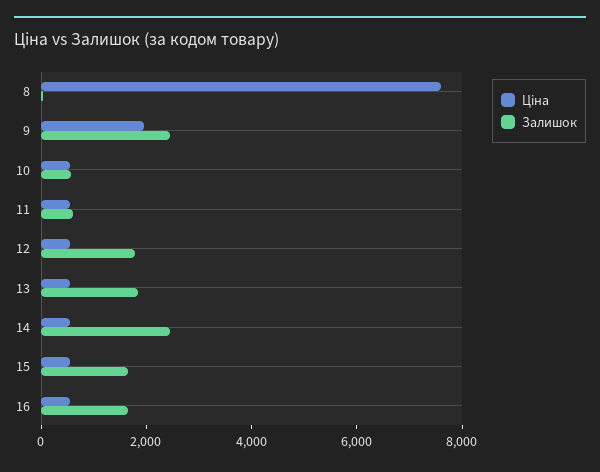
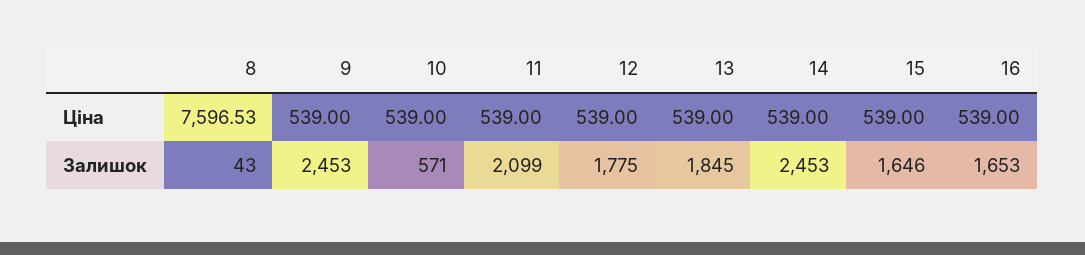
  {
    "Ціна": {
      "8": 7596.53,
-     "9": 2000,
+     "9": 539,
      "10": 539,
      "11": 539,
      "12": 539,
      "13": 539,
      "14": 539,
      "15": 539,
      "16": 539
    },
    "Залишок": {
      "8": 43,
      "9": 2453,
      "10": 571,
-     "11": 500,
+     "11": 2099,
      "12": 1775,
      "13": 1845,
      "14": 2453,
      "15": 1646,
      "16": 1653
    }
  }

